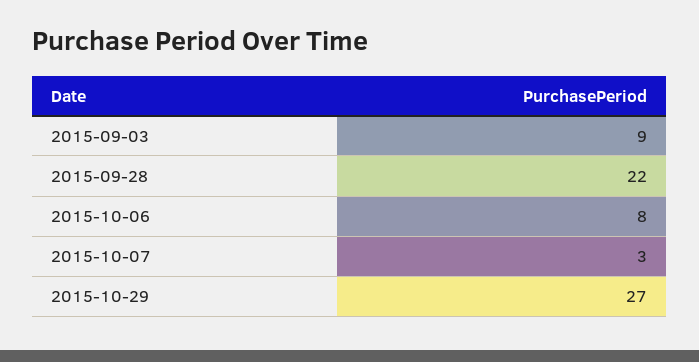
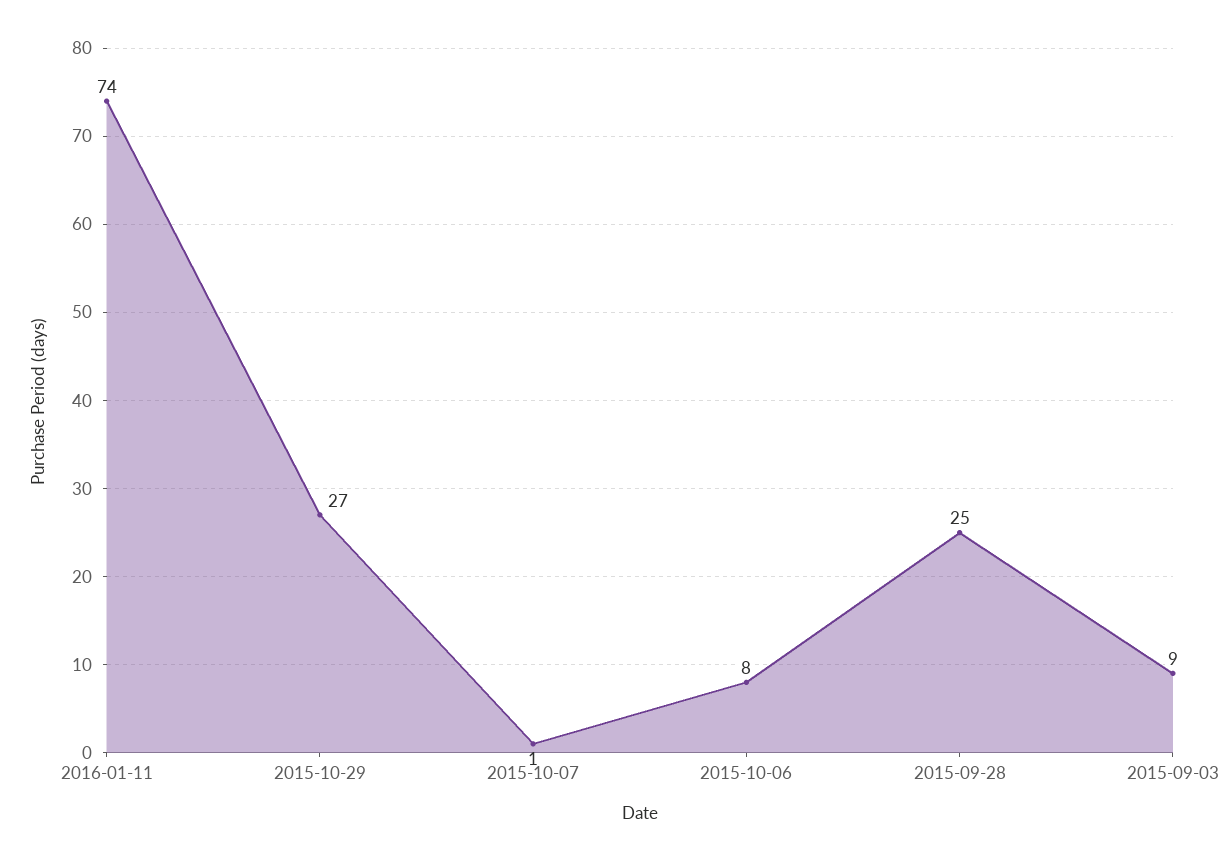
  {
    "2015-09-03": 9,
-   "2015-09-28": 22,
+   "2015-09-28": 25,
    "2015-10-06": 8,
-   "2015-10-07": 3,
+   "2015-10-07": 1,
-   "2015-10-29": 27
+   "2015-10-29": 27,
+   "2016-01-11": 74
  }

